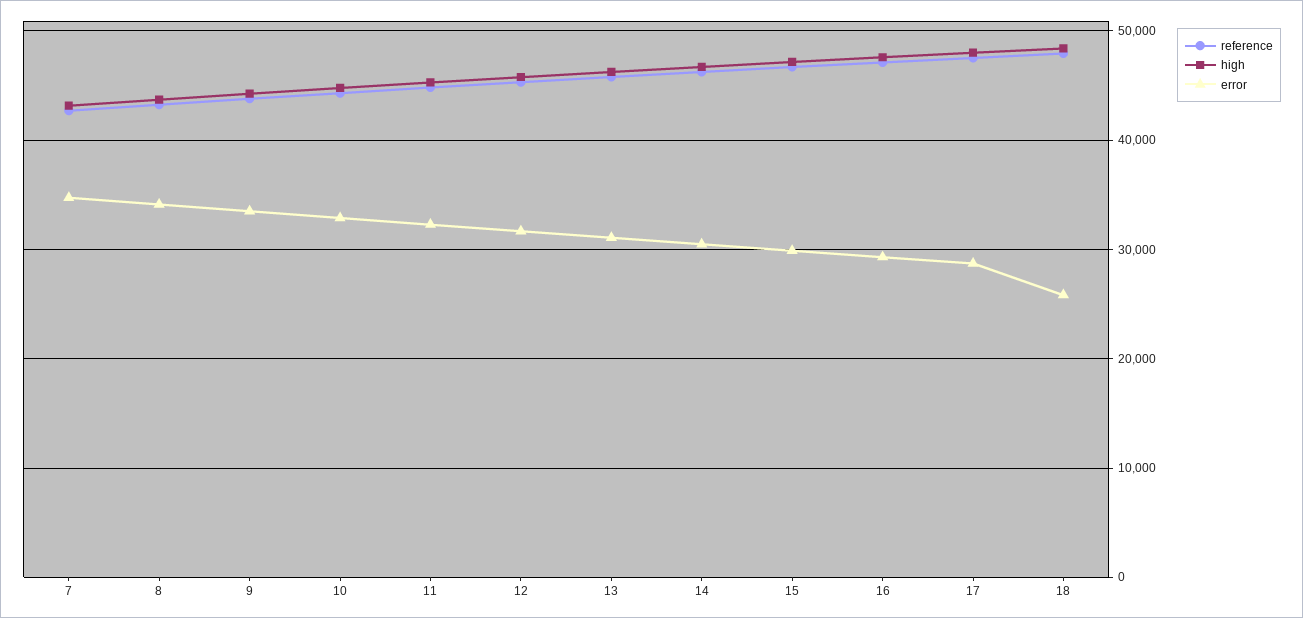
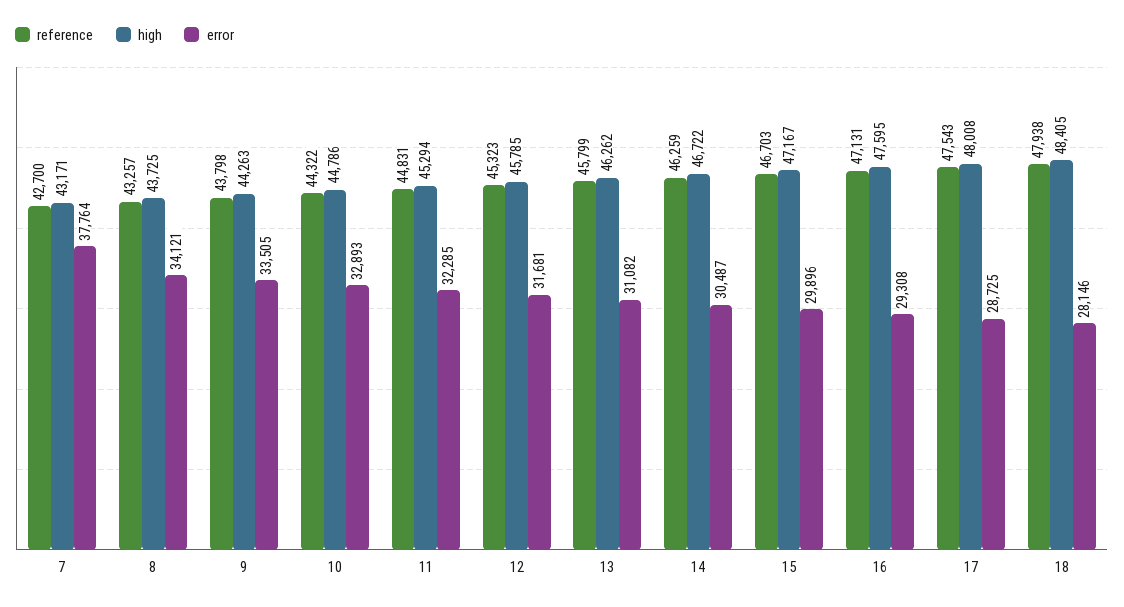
  {
    "reference": {
      "7": 42700,
      "8": 43257,
      "9": 43798,
      "10": 44322,
      "11": 44831,
      "12": 45323,
      "13": 45799,
      "14": 46259,
      "15": 46703,
      "16": 47131,
      "17": 47543,
      "18": 47938
    },
    "high": {
      "7": 43171,
      "8": 43725,
      "9": 44263,
      "10": 44786,
      "11": 45294,
      "12": 45785,
      "13": 46262,
      "14": 46722,
      "15": 47167,
      "16": 47595,
      "17": 48008,
      "18": 48405
    },
    "error": {
-     "7": 35000,
+     "7": 37764,
      "8": 34121,
      "9": 33505,
      "10": 32893,
      "11": 32285,
      "12": 31681,
      "13": 31082,
      "14": 30487,
      "15": 29896,
      "16": 29308,
      "17": 28725,
-     "18": 26000
+     "18": 28146
    }
  }

